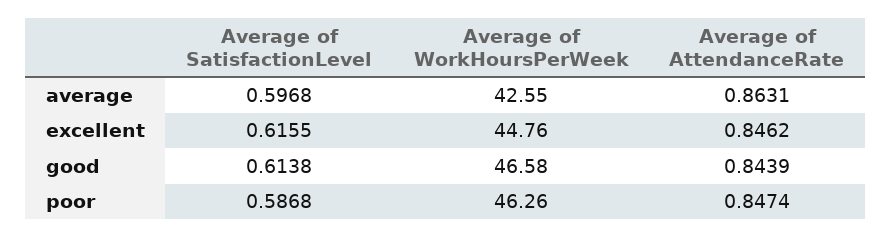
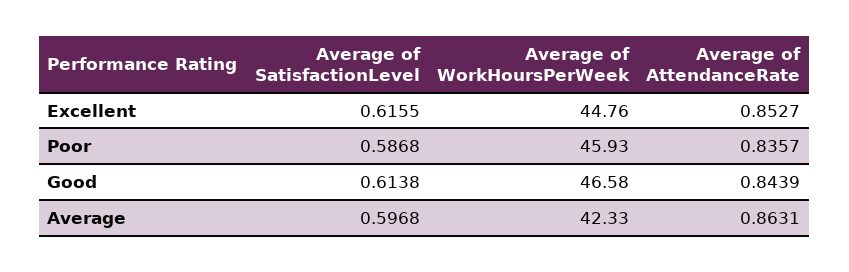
  {
    "Average of SatisfactionLevel": {
      "average": 0.5968,
      "excellent": 0.6155,
      "good": 0.6138,
      "poor": 0.5868
    },
    "Average of WorkHoursPerWeek": {
-     "average": 42.55,
+     "average": 42.33,
      "excellent": 44.76,
      "good": 46.58,
-     "poor": 46.26
+     "poor": 45.93
    },
    "Average of AttendanceRate": {
      "average": 0.8631,
-     "excellent": 0.8462,
+     "excellent": 0.8527,
      "good": 0.8439,
-     "poor": 0.8474
+     "poor": 0.8357
    }
  }

